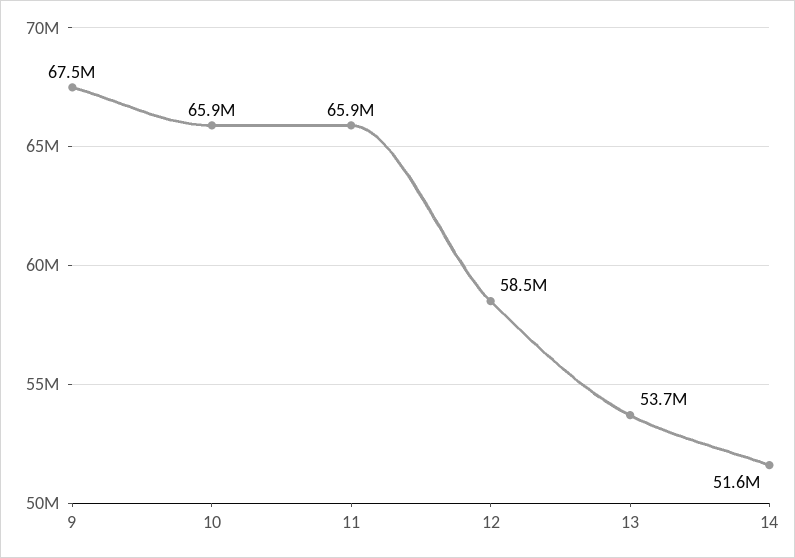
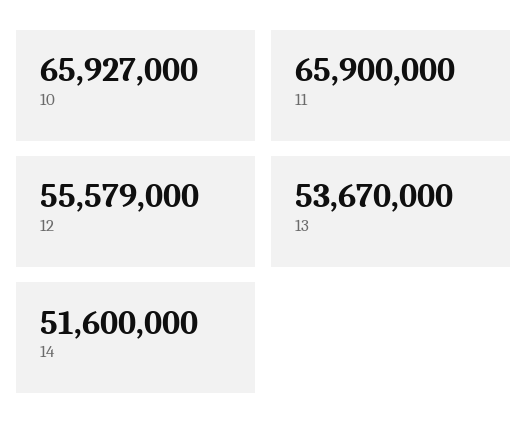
  {
-   "9": 67500000,
    "10": 65927000,
    "11": 65900000,
-   "12": 58500000,
+   "12": 55579000,
    "13": 53670000,
    "14": 51600000
  }

